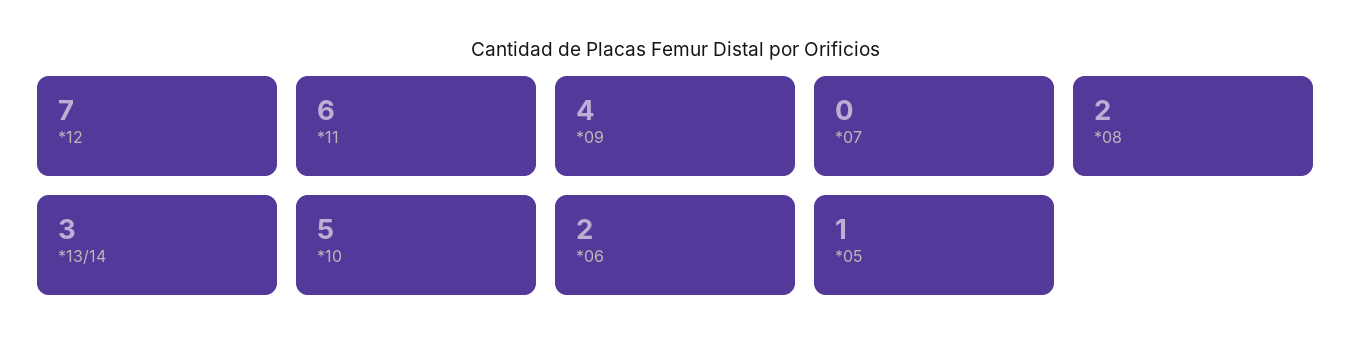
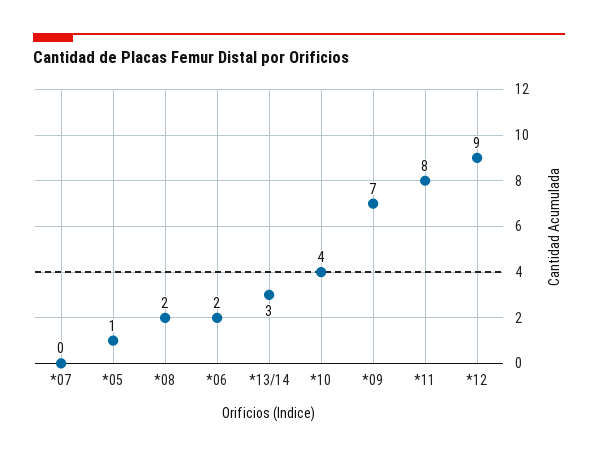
  {
-   "*12": 7,
+   "*12": 9,
-   "*11": 6,
+   "*11": 8,
-   "*09": 4,
+   "*09": 7,
    "*07": 0,
    "*08": 2,
    "*13/14": 3,
-   "*10": 5,
+   "*10": 4,
    "*06": 2,
    "*05": 1
  }

